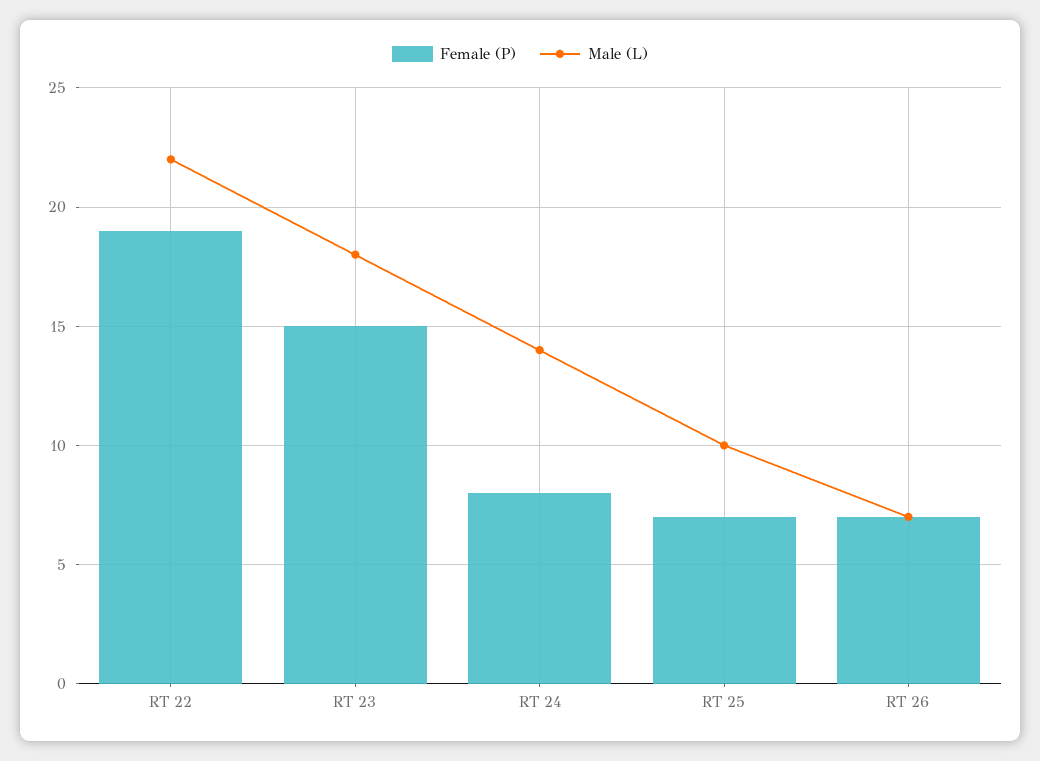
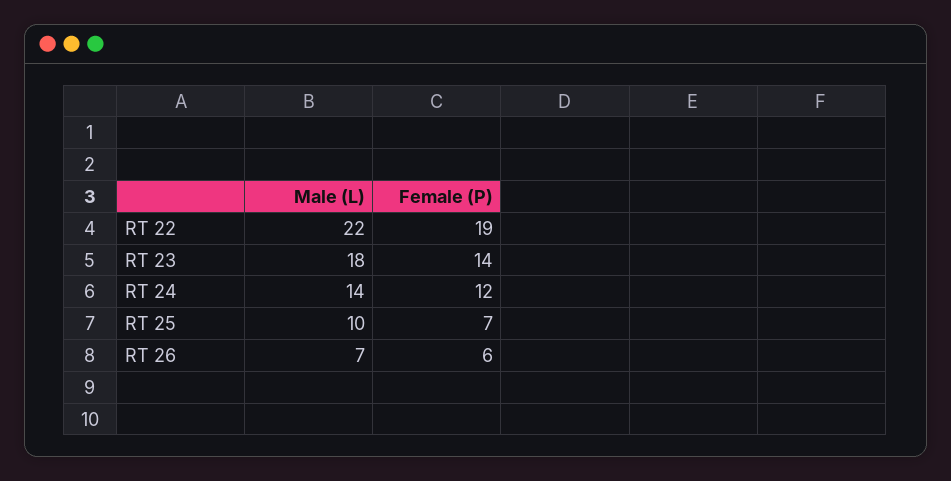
  {
    "Female (P)": {
      "RT 22": 19,
-     "RT 23": 15,
+     "RT 23": 14,
-     "RT 24": 8,
+     "RT 24": 12,
      "RT 25": 7,
-     "RT 26": 7
+     "RT 26": 6
    },
    "Male (L)": {
      "RT 22": 22,
      "RT 23": 18,
      "RT 24": 14,
      "RT 25": 10,
      "RT 26": 7
    }
  }

